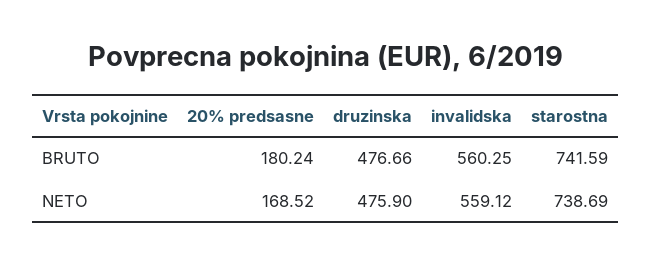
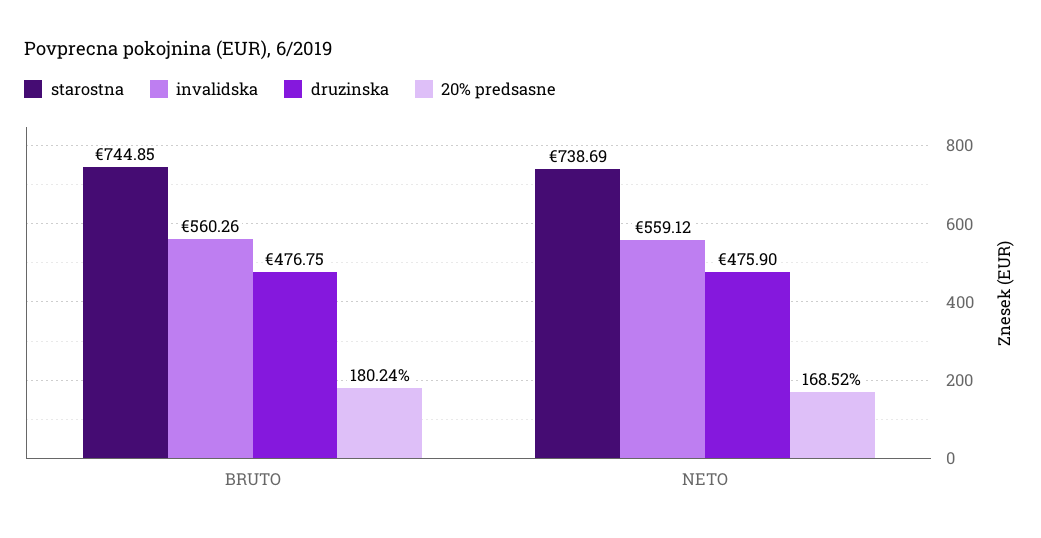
  {
    "20% predsasne": {
      "BRUTO": 180.24,
      "NETO": 168.52
    },
    "druzinska": {
-     "BRUTO": 476.66,
+     "BRUTO": 476.75,
      "NETO": 475.9
    },
    "invalidska": {
-     "BRUTO": 560.25,
+     "BRUTO": 560.26,
      "NETO": 559.12
    },
    "starostna": {
-     "BRUTO": 741.59,
+     "BRUTO": 744.85,
      "NETO": 738.69
    }
  }

